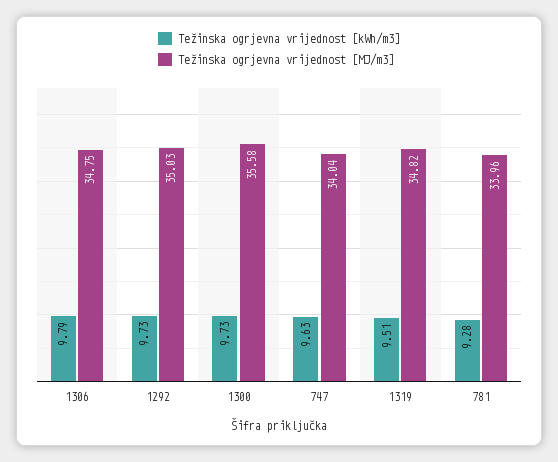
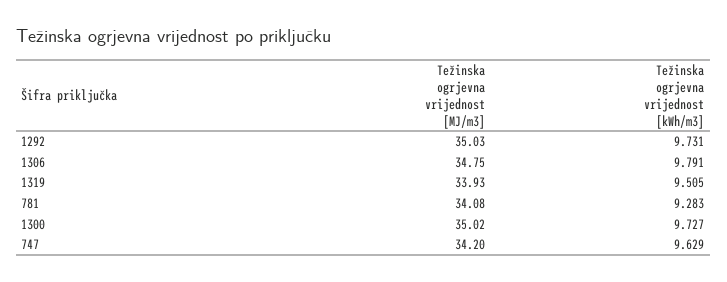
  {
    "Težinska ogrjevna vrijednost [kWh/m3]": {
      "1306": 9.791,
      "1292": 9.731,
      "1300": 9.727,
      "747": 9.629,
      "1319": 9.505,
      "781": 9.283
    },
    "Težinska ogrjevna vrijednost [MJ/m3]": {
      "1306": 34.75,
      "1292": 35.03,
-     "1300": 35.58,
+     "1300": 35.02,
-     "747": 34.04,
+     "747": 34.2,
-     "1319": 34.82,
+     "1319": 33.93,
-     "781": 33.96
+     "781": 34.08
    }
  }

